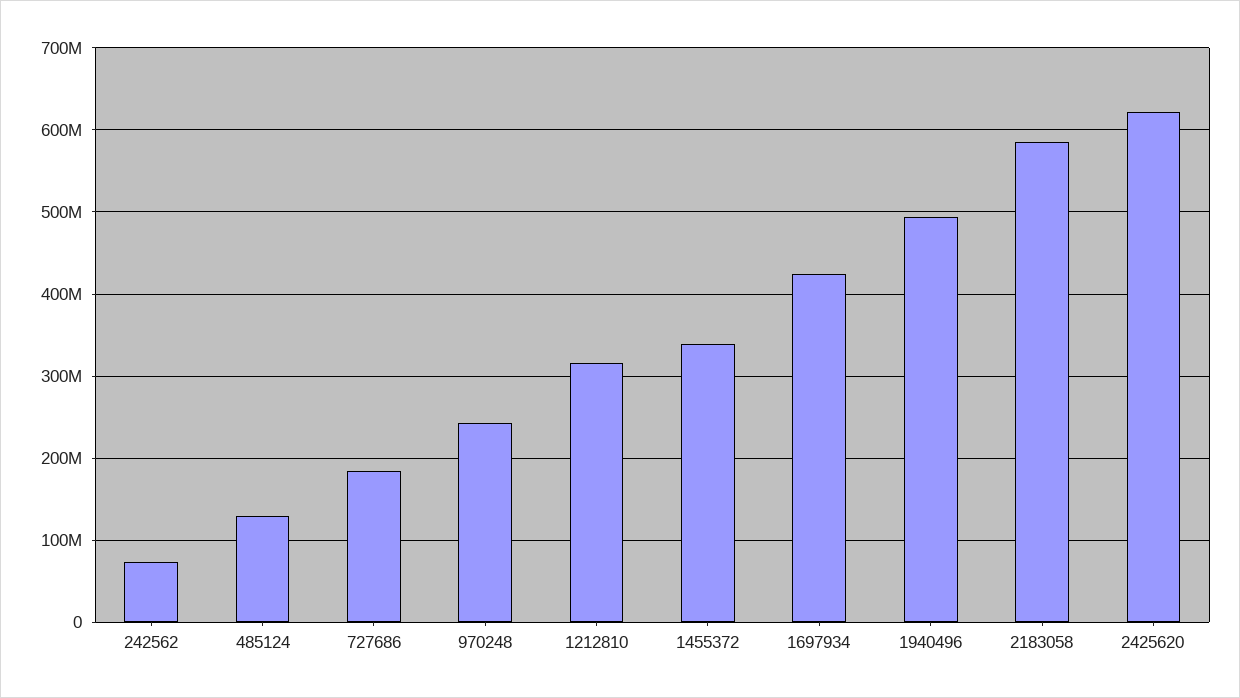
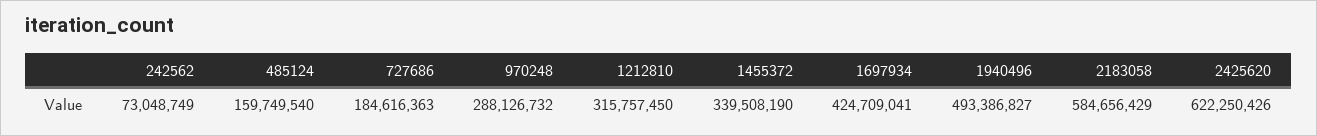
  {
    "242562": 73048749,
-   "485124": 130000000,
+   "485124": 159749540,
    "727686": 184616363,
-   "970248": 240000000,
+   "970248": 288126732,
    "1212810": 315757450,
    "1455372": 339508190,
    "1697934": 424709041,
    "1940496": 493386827,
    "2183058": 584656429,
    "2425620": 622250426
  }

